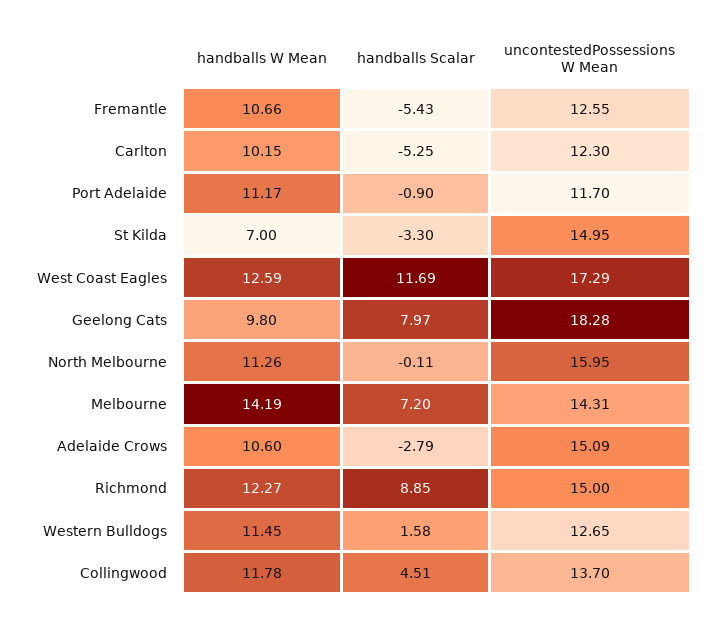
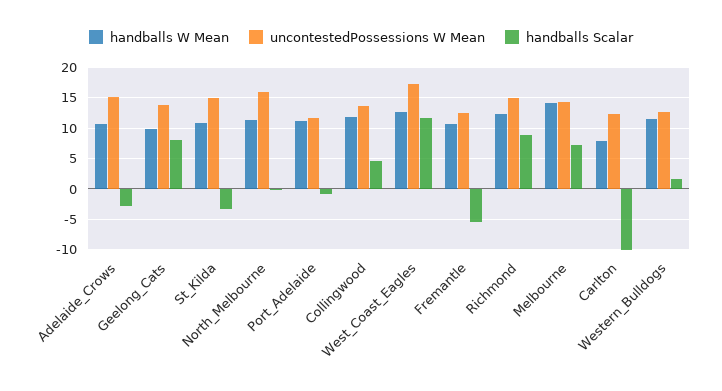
  {
    "handballs W Mean": {
      "Fremantle": 10.66,
-     "Carlton": 10.15,
+     "Carlton": 8,
      "Port Adelaide": 11.17,
-     "St Kilda": 7,
+     "St Kilda": 11,
      "West Coast Eagles": 12.59,
      "Geelong Cats": 9.8,
      "North Melbourne": 11.26,
      "Melbourne": 14.19,
      "Adelaide Crows": 10.6,
      "Richmond": 12.27,
      "Western Bulldogs": 11.45,
      "Collingwood": 11.78
    },
    "handballs Scalar": {
      "Fremantle": -5.43,
-     "Carlton": -5.25,
+     "Carlton": -10,
      "Port Adelaide": -0.9,
      "St Kilda": -3.3,
      "West Coast Eagles": 11.69,
      "Geelong Cats": 7.97,
      "North Melbourne": -0.11,
      "Melbourne": 7.2,
      "Adelaide Crows": -2.79,
      "Richmond": 8.85,
      "Western Bulldogs": 1.58,
      "Collingwood": 4.51
    },
    "uncontestedPossessions W Mean": {
      "Fremantle": 12.55,
      "Carlton": 12.3,
      "Port Adelaide": 11.7,
      "St Kilda": 14.95,
      "West Coast Eagles": 17.29,
-     "Geelong Cats": 18.28,
+     "Geelong Cats": 14,
      "North Melbourne": 15.95,
      "Melbourne": 14.31,
      "Adelaide Crows": 15.09,
      "Richmond": 15,
      "Western Bulldogs": 12.65,
      "Collingwood": 13.7
    }
  }

